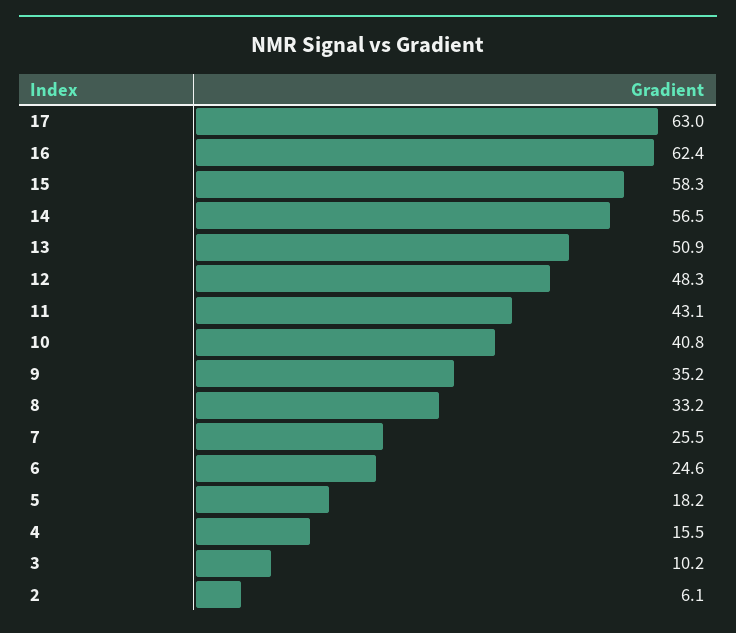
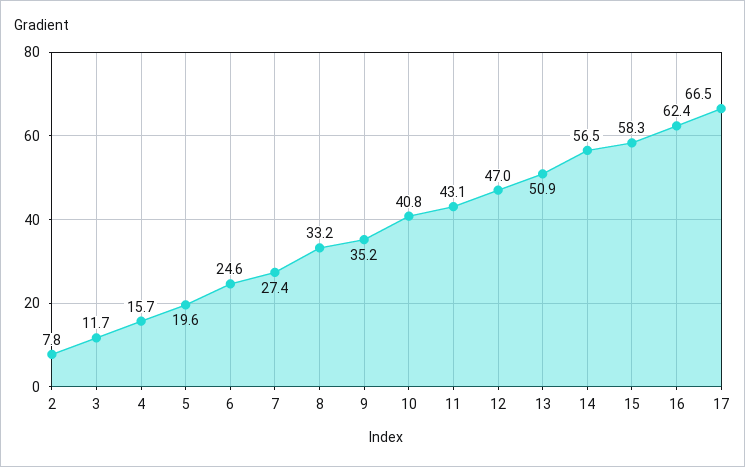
  {
-   "17": 63,
+   "17": 66.5,
    "16": 62.4,
    "15": 58.3,
    "14": 56.5,
    "13": 50.9,
-   "12": 48.3,
+   "12": 47,
    "11": 43.1,
    "10": 40.8,
    "9": 35.2,
    "8": 33.2,
-   "7": 25.5,
+   "7": 27.4,
    "6": 24.6,
-   "5": 18.2,
+   "5": 19.6,
-   "4": 15.5,
+   "4": 15.7,
-   "3": 10.2,
+   "3": 11.7,
-   "2": 6.1
+   "2": 7.8
  }

